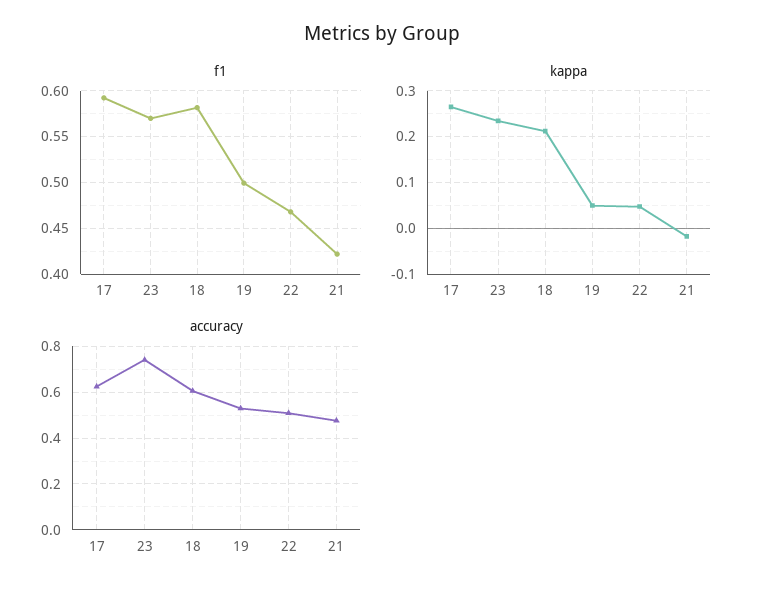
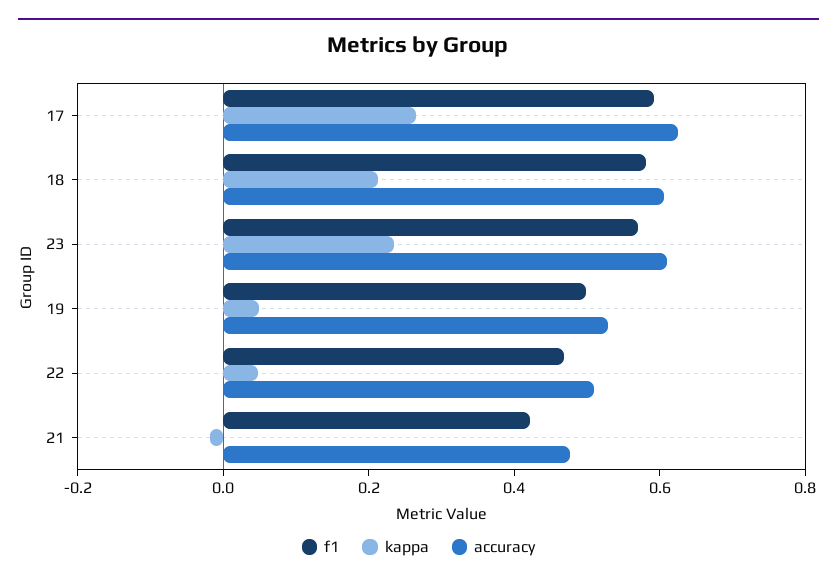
  {
    "f1": {
      "17": 0.59,
      "23": 0.57,
      "18": 0.58,
      "19": 0.5,
      "22": 0.47,
      "21": 0.42
    },
    "kappa": {
      "17": 0.26,
      "23": 0.24,
      "18": 0.22,
      "19": 0.04,
      "22": 0.04,
      "21": -0.02
    },
    "accuracy": {
      "17": 0.65,
-     "23": 0.75,
+     "23": 0.6,
      "18": 0.6,
      "19": 0.55,
      "22": 0.5,
      "21": 0.5
    }
  }

